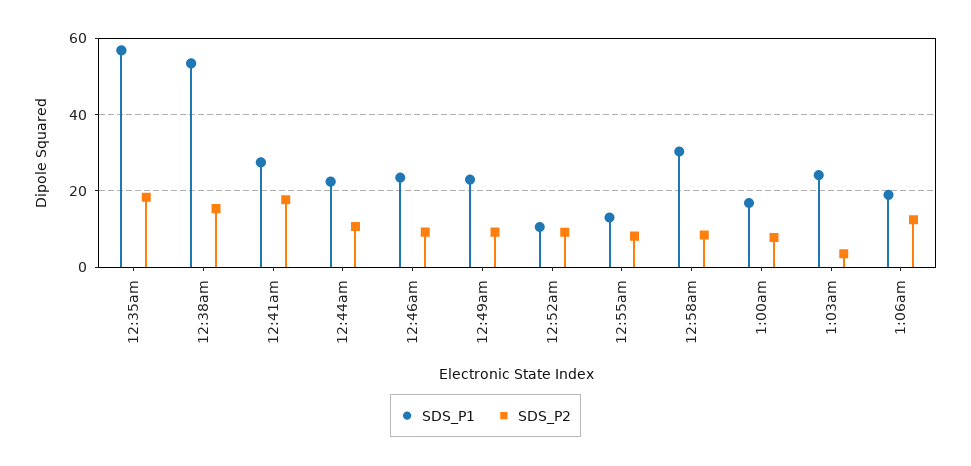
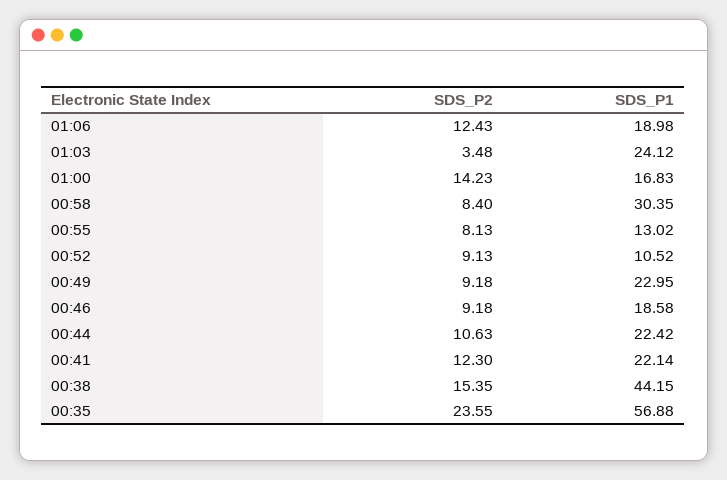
  {
    "SDS_P1": {
      "12:35am": 56.88,
-     "12:38am": 54,
+     "12:38am": 44.15,
-     "12:41am": 28,
+     "12:41am": 22.14,
      "12:44am": 22.42,
-     "12:46am": 24,
+     "12:46am": 18.58,
      "12:49am": 22.95,
      "12:52am": 10.52,
      "12:55am": 13.02,
      "12:58am": 30.35,
      "1:00am": 16.83,
      "1:03am": 24.12,
      "1:06am": 18.98
    },
    "SDS_P2": {
-     "12:35am": 18,
+     "12:35am": 23.55,
      "12:38am": 15.35,
-     "12:41am": 18,
+     "12:41am": 12.3,
      "12:44am": 10.63,
      "12:46am": 9.18,
      "12:49am": 9.18,
      "12:52am": 9.13,
      "12:55am": 8.13,
      "12:58am": 8.4,
-     "1:00am": 8,
+     "1:00am": 14.23,
      "1:03am": 3.48,
      "1:06am": 12.43
    }
  }

